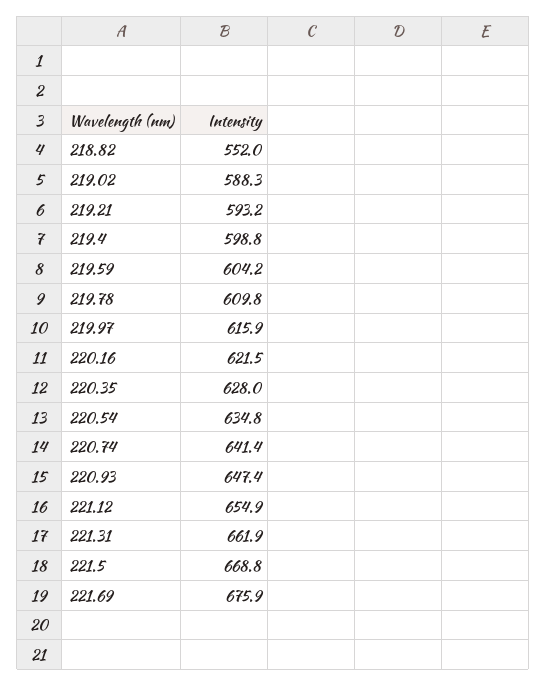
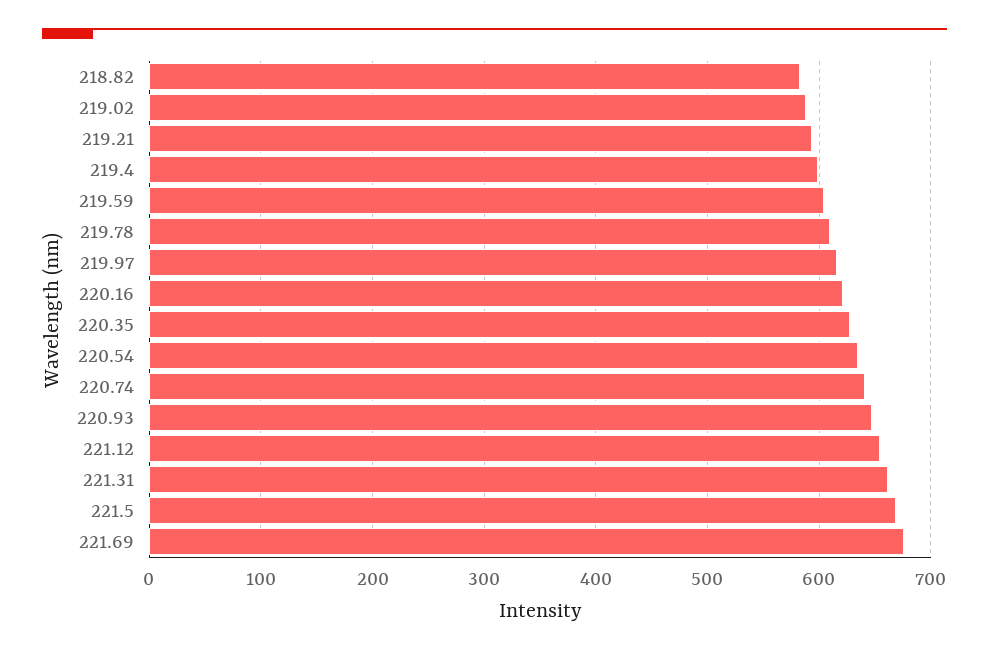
  {
-   "218.82": 552,
+   "218.82": 580,
    "219.02": 588.3,
    "219.21": 593.2,
    "219.4": 598.8,
    "219.59": 604.2,
    "219.78": 609.8,
    "219.97": 615.9,
    "220.16": 621.5,
    "220.35": 628,
    "220.54": 634.8,
    "220.74": 641.4,
    "220.93": 647.4,
    "221.12": 654.9,
    "221.31": 661.9,
    "221.5": 668.8,
    "221.69": 675.9
  }

